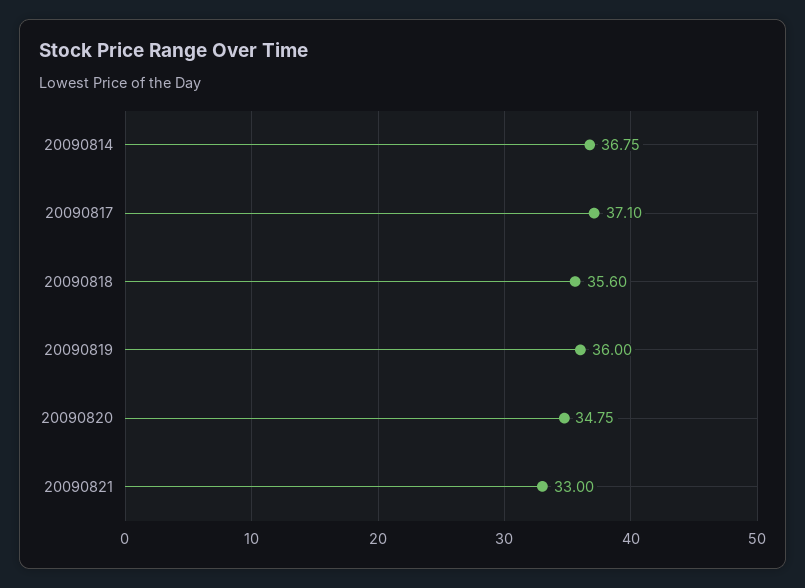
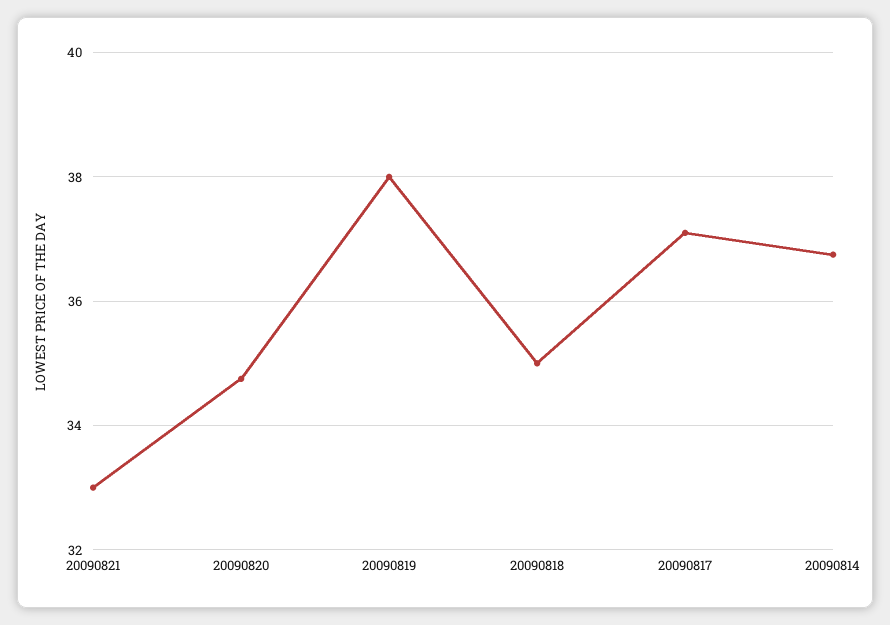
  {
    "20090814": 36.75,
    "20090817": 37.1,
-   "20090818": 35.6,
+   "20090818": 35,
-   "20090819": 36,
+   "20090819": 38,
    "20090820": 34.75,
    "20090821": 33
  }

